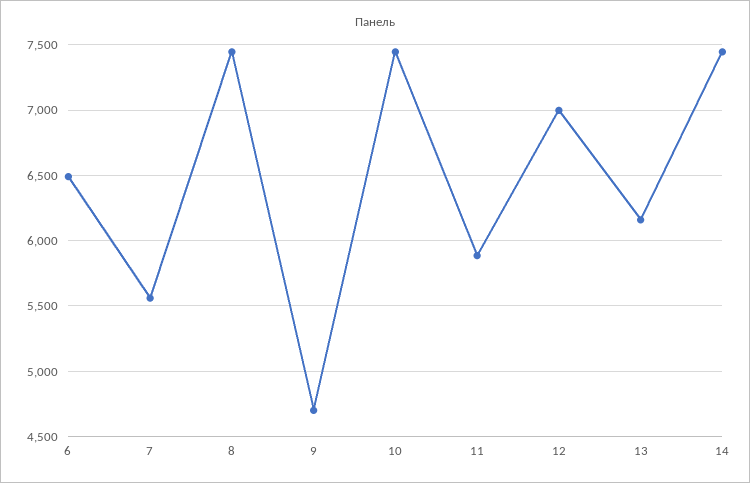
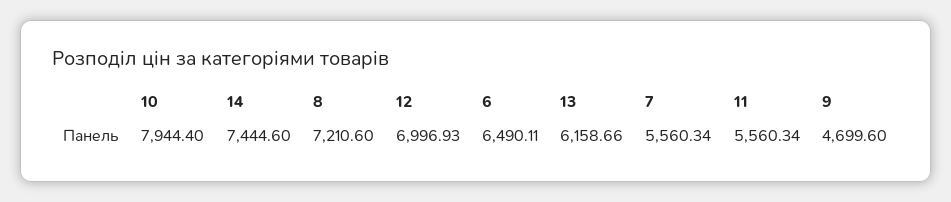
  {
    "6": 6490.11,
    "7": 5560.34,
-   "8": 7450,
+   "8": 7210.6,
    "9": 4699.6,
-   "10": 7450,
+   "10": 7944.4,
-   "11": 5900,
+   "11": 5560.34,
    "12": 6996.93,
    "13": 6158.66,
    "14": 7444.6
  }

